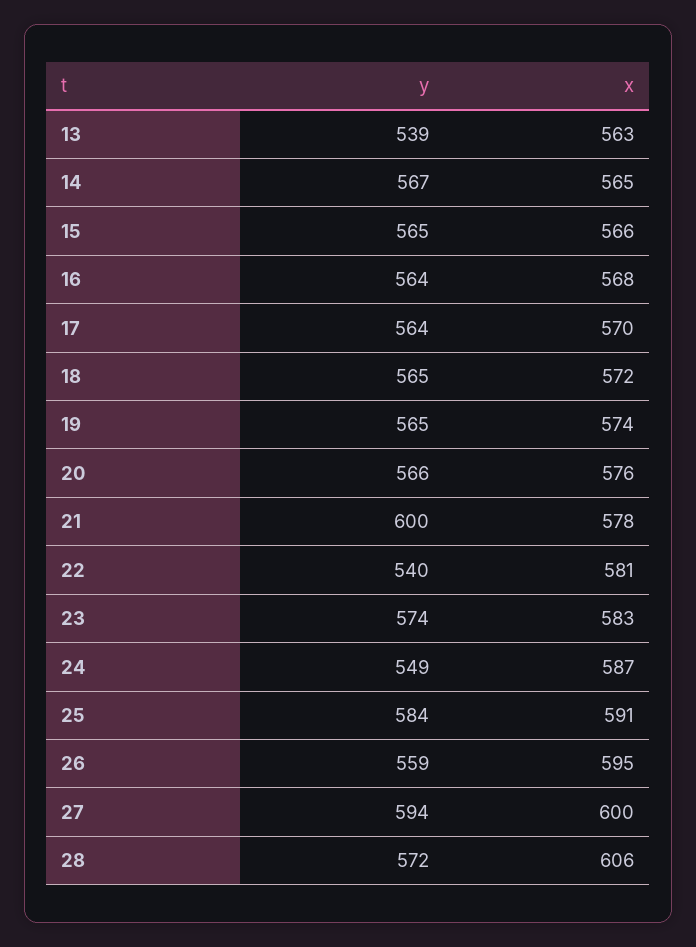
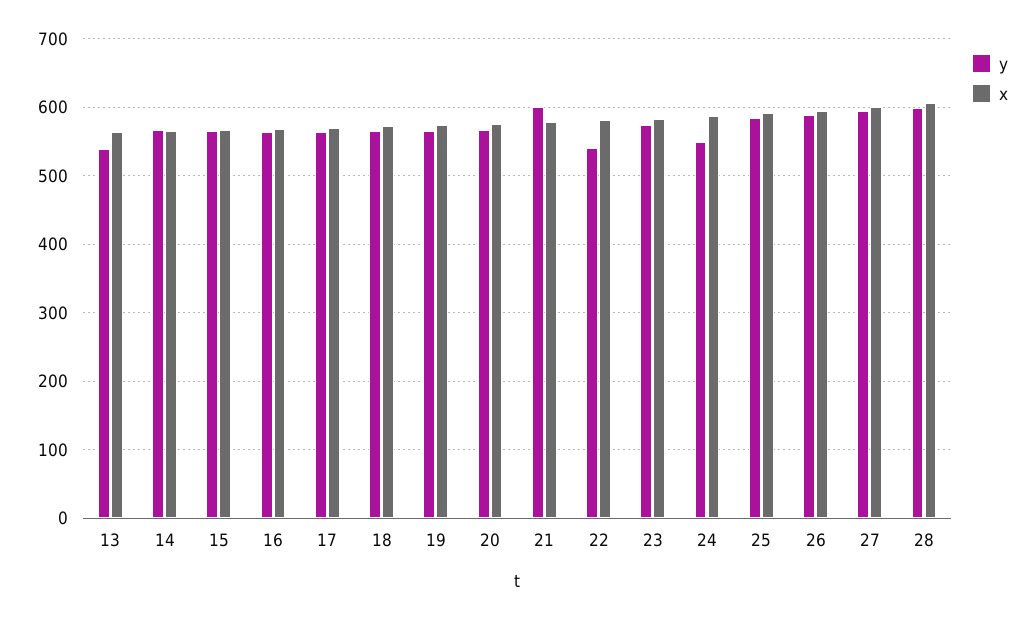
  {
    "y": {
      "13": 539,
      "14": 567,
      "15": 565,
      "16": 564,
      "17": 564,
      "18": 565,
      "19": 565,
      "20": 566,
      "21": 600,
      "22": 540,
      "23": 574,
      "24": 549,
      "25": 584,
-     "26": 559,
+     "26": 590,
      "27": 594,
-     "28": 572
+     "28": 600
    },
    "x": {
      "13": 563,
      "14": 565,
      "15": 566,
      "16": 568,
      "17": 570,
      "18": 572,
      "19": 574,
      "20": 576,
      "21": 578,
      "22": 581,
      "23": 583,
      "24": 587,
      "25": 591,
      "26": 595,
      "27": 600,
      "28": 606
    }
  }

